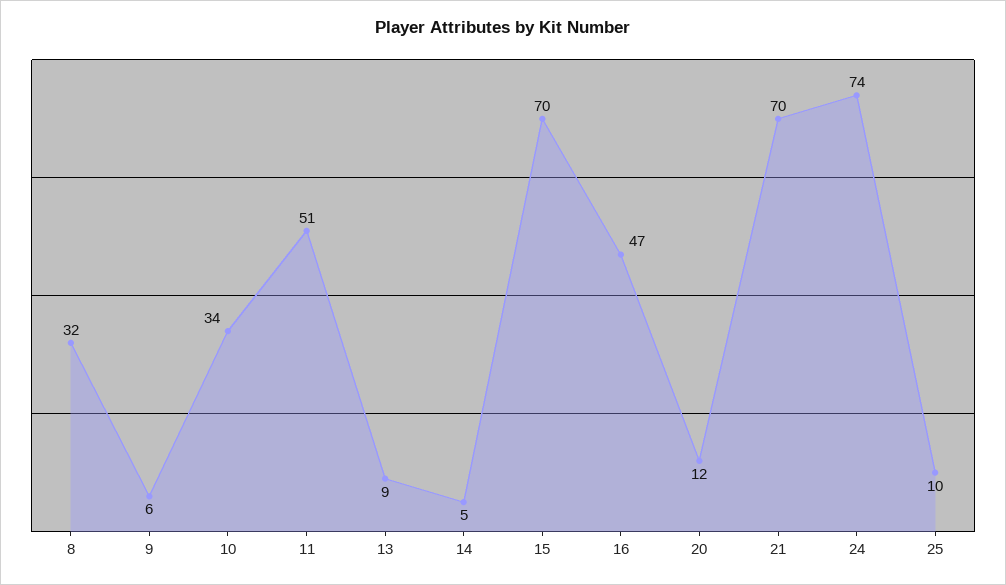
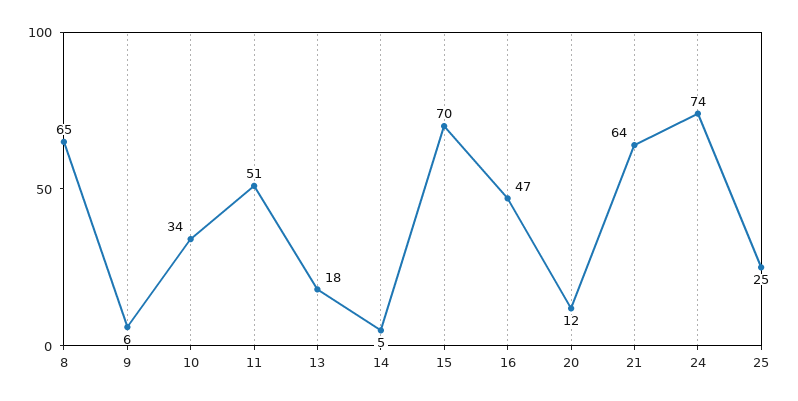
  {
-   "8": 32,
+   "8": 65,
    "9": 6,
    "10": 34,
    "11": 51,
-   "13": 9,
+   "13": 18,
    "14": 5,
    "15": 70,
    "16": 47,
    "20": 12,
-   "21": 70,
+   "21": 64,
    "24": 74,
-   "25": 10
+   "25": 25
  }

